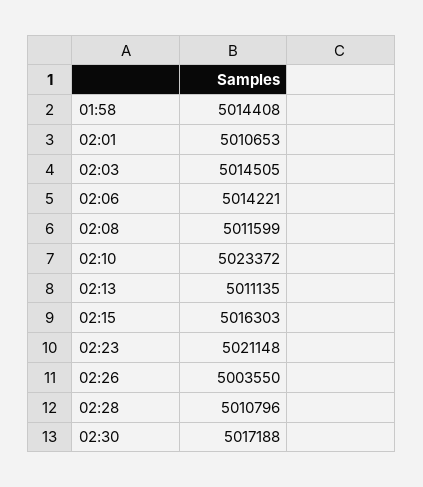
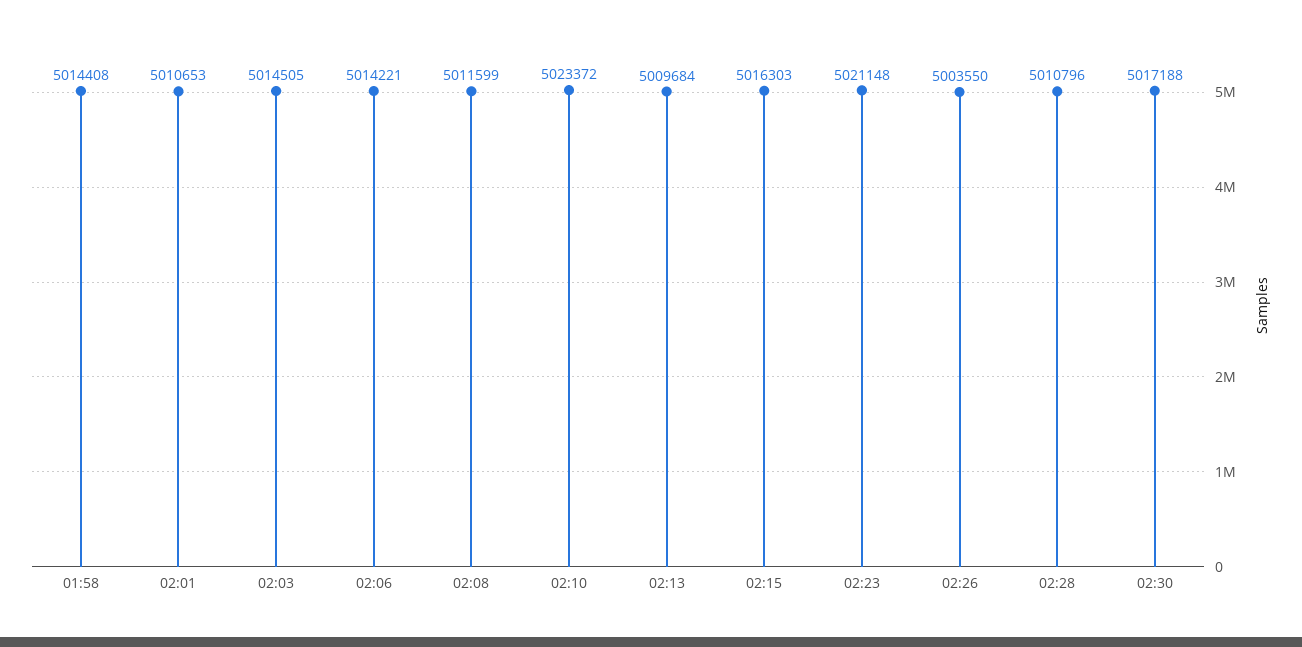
  {
    "01:58": 5014408,
    "02:01": 5010653,
    "02:03": 5014505,
    "02:06": 5014221,
    "02:08": 5011599,
    "02:10": 5023372,
-   "02:13": 5011135,
+   "02:13": 5009684,
    "02:15": 5016303,
    "02:23": 5021148,
    "02:26": 5003550,
    "02:28": 5010796,
    "02:30": 5017188
  }

